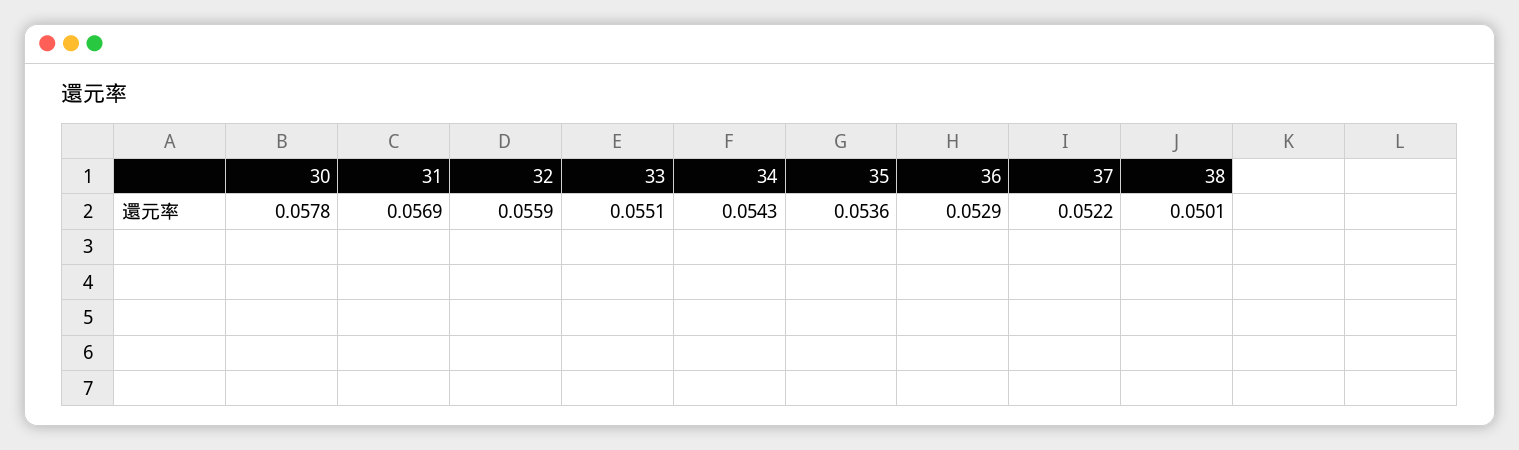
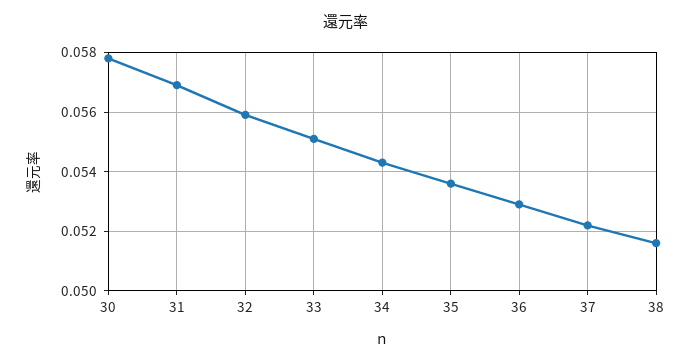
  {
    "30": 0.0578,
    "31": 0.0569,
    "32": 0.0559,
    "33": 0.0551,
    "34": 0.0543,
    "35": 0.0536,
    "36": 0.0529,
    "37": 0.0522,
-   "38": 0.0501
+   "38": 0.0515
  }

